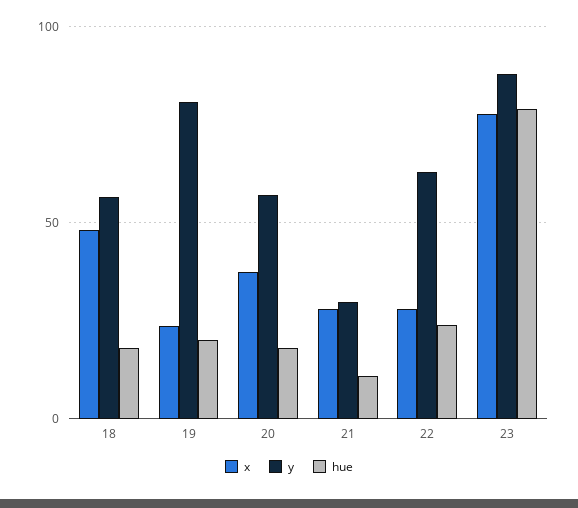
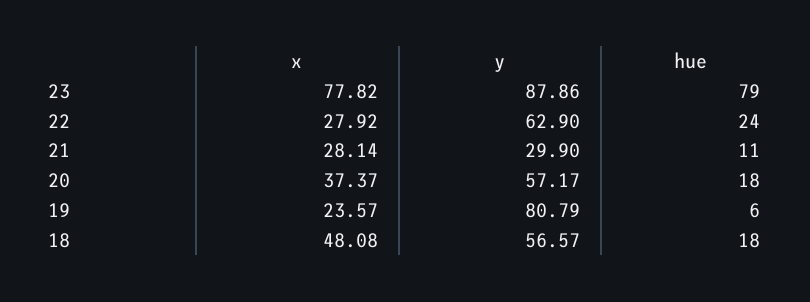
  {
    "x": {
      "18": 48.08,
      "19": 23.57,
      "20": 37.37,
      "21": 28.14,
      "22": 27.92,
      "23": 77.82
    },
    "y": {
      "18": 56.57,
      "19": 80.79,
      "20": 57.17,
      "21": 29.9,
      "22": 62.9,
      "23": 87.86
    },
    "hue": {
      "18": 18,
-     "19": 20,
+     "19": 6,
      "20": 18,
      "21": 11,
      "22": 24,
      "23": 79
    }
  }

